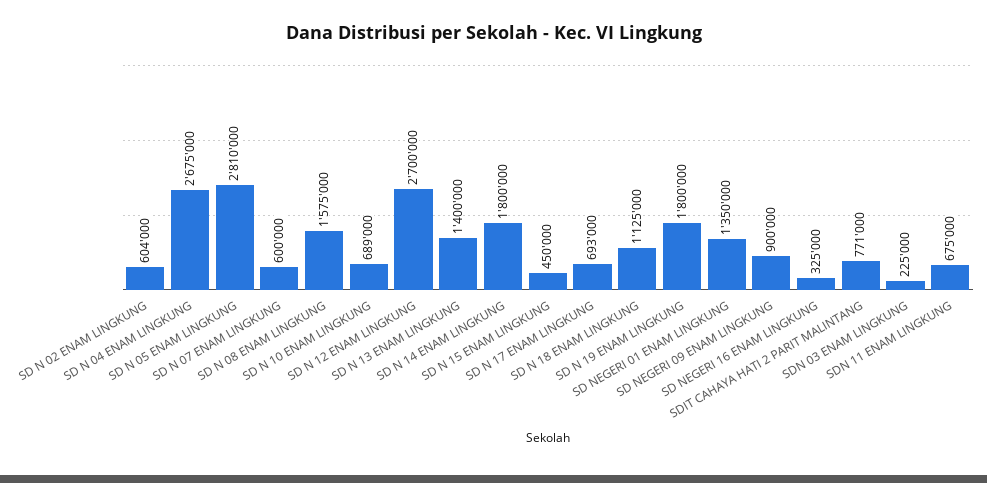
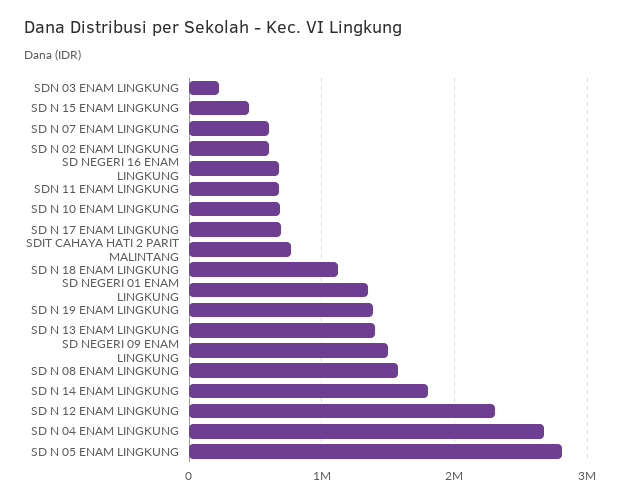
  {
    "SD N 02 ENAM LINGKUNG": 604000,
    "SD N 04 ENAM LINGKUNG": 2675000,
    "SD N 05 ENAM LINGKUNG": 2810000,
    "SD N 07 ENAM LINGKUNG": 600000,
    "SD N 08 ENAM LINGKUNG": 1575000,
    "SD N 10 ENAM LINGKUNG": 689000,
-   "SD N 12 ENAM LINGKUNG": 2700000,
+   "SD N 12 ENAM LINGKUNG": 2300000,
    "SD N 13 ENAM LINGKUNG": 1400000,
    "SD N 14 ENAM LINGKUNG": 1800000,
    "SD N 15 ENAM LINGKUNG": 450000,
    "SD N 17 ENAM LINGKUNG": 693000,
    "SD N 18 ENAM LINGKUNG": 1125000,
-   "SD N 19 ENAM LINGKUNG": 1800000,
+   "SD N 19 ENAM LINGKUNG": 1400000,
    "SD NEGERI 01 ENAM LINGKUNG": 1350000,
-   "SD NEGERI 09 ENAM LINGKUNG": 900000,
+   "SD NEGERI 09 ENAM LINGKUNG": 1500000,
-   "SD NEGERI 16 ENAM LINGKUNG": 325000,
+   "SD NEGERI 16 ENAM LINGKUNG": 700000,
    "SDIT CAHAYA HATI 2 PARIT MALINTANG": 771000,
    "SDN 03 ENAM LINGKUNG": 225000,
    "SDN 11 ENAM LINGKUNG": 675000
  }

